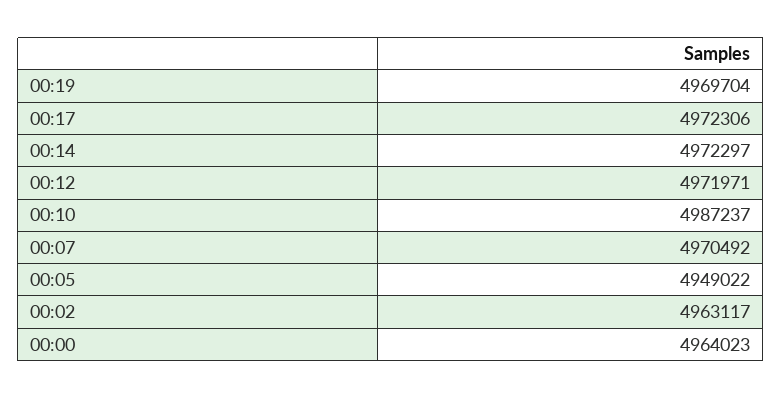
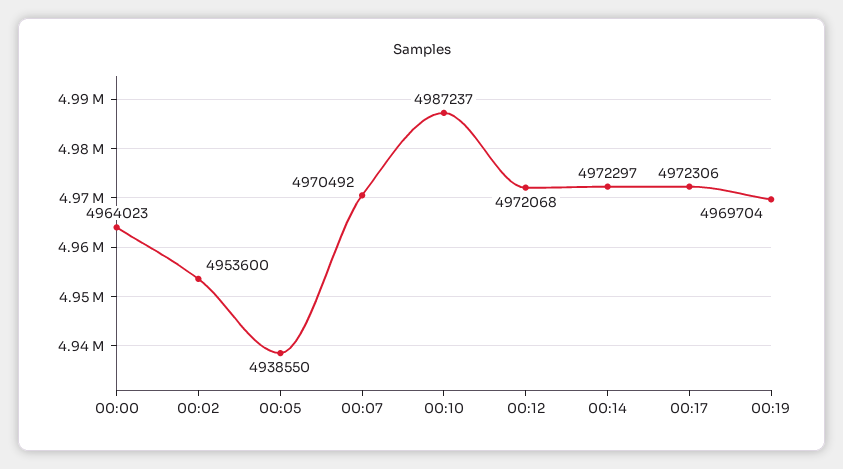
  {
    "00:19": 4969704,
    "00:17": 4972306,
    "00:14": 4972297,
-   "00:12": 4971971,
+   "00:12": 4972068,
    "00:10": 4987237,
    "00:07": 4970492,
-   "00:05": 4949022,
+   "00:05": 4938550,
-   "00:02": 4963117,
+   "00:02": 4953600,
    "00:00": 4964023
  }

